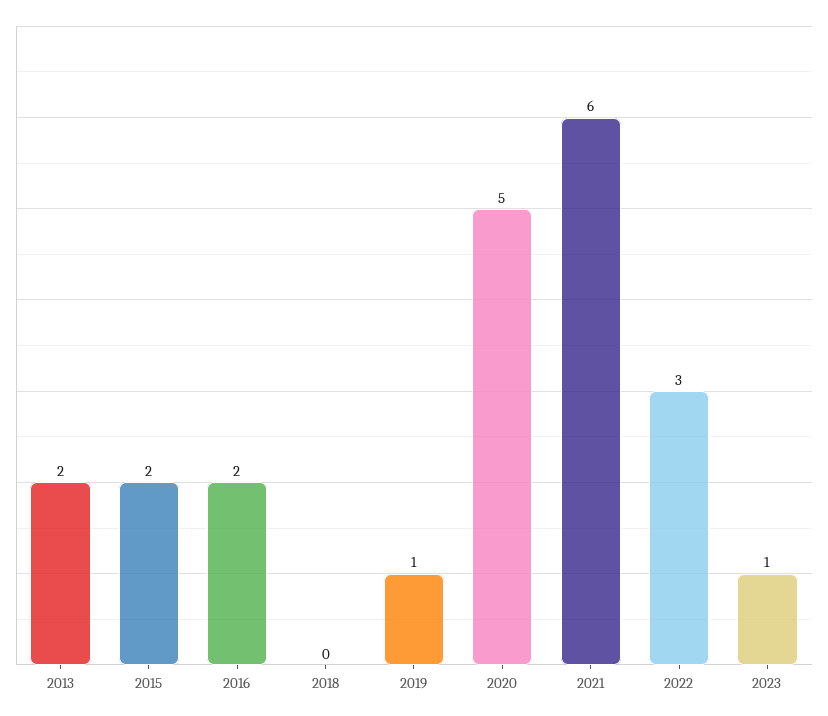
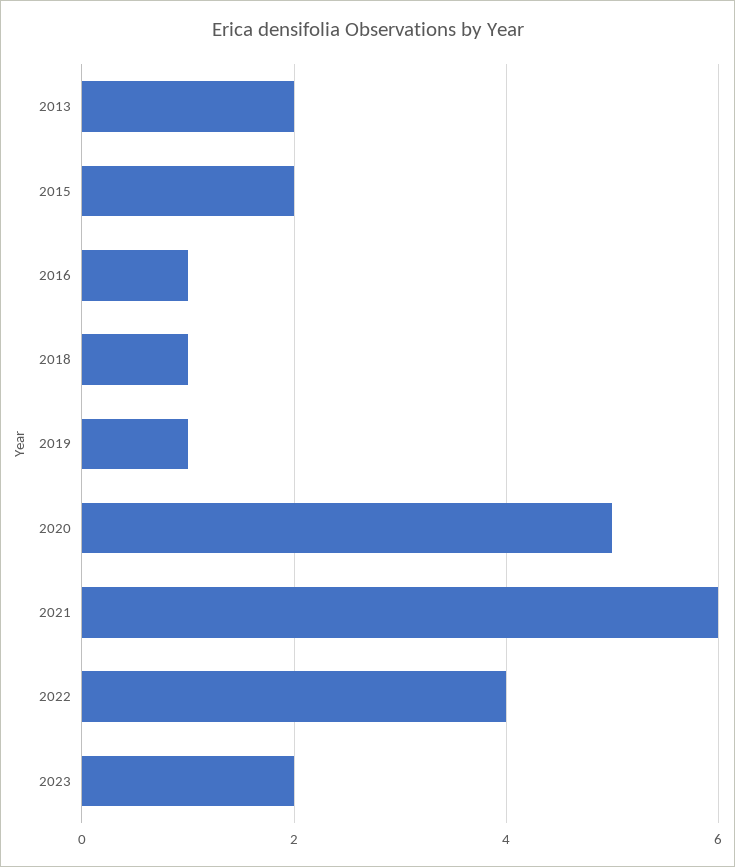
  {
    "2013": 2,
    "2015": 2,
-   "2016": 2,
+   "2016": 1,
-   "2018": 0,
+   "2018": 1,
    "2019": 1,
    "2020": 5,
    "2021": 6,
-   "2022": 3,
+   "2022": 4,
-   "2023": 1
+   "2023": 2
  }

